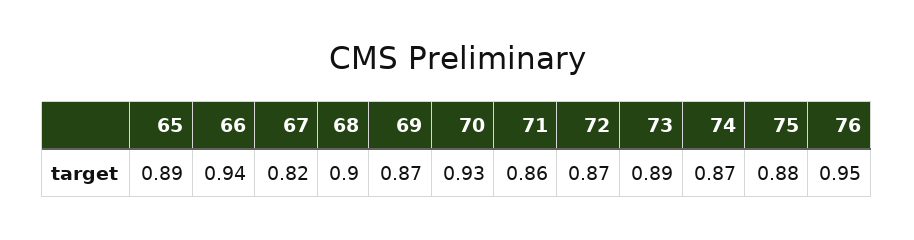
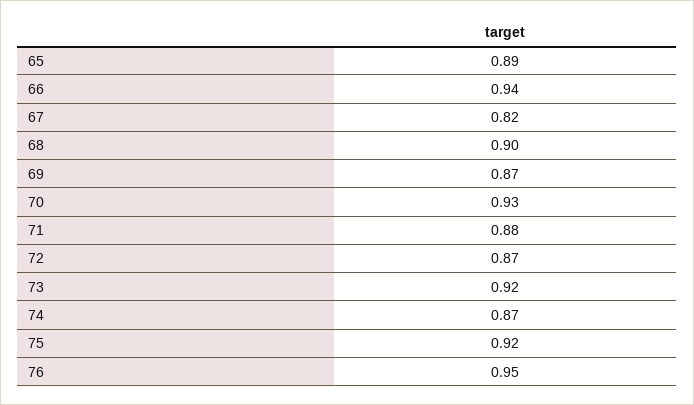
  {
    "65": 0.89,
    "66": 0.94,
    "67": 0.82,
    "68": 0.9,
    "69": 0.87,
    "70": 0.93,
-   "71": 0.86,
+   "71": 0.88,
    "72": 0.87,
-   "73": 0.89,
+   "73": 0.92,
    "74": 0.87,
-   "75": 0.88,
+   "75": 0.92,
    "76": 0.95
  }

